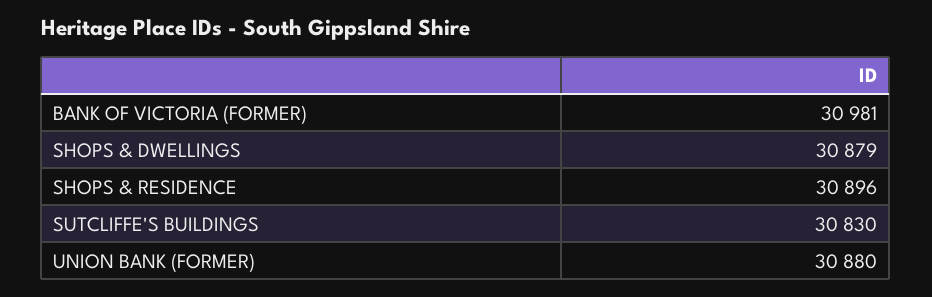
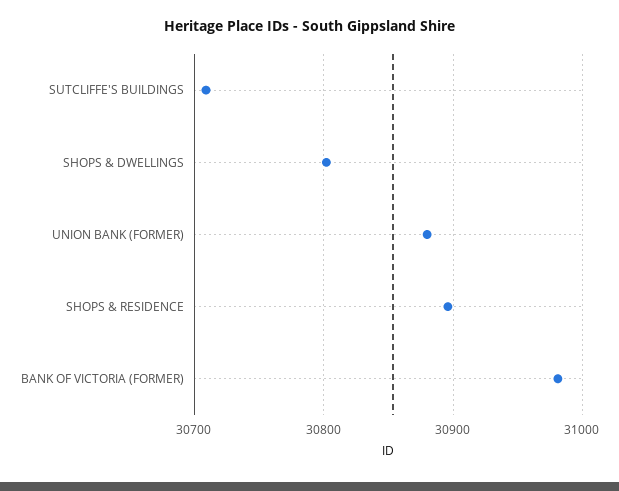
  {
    "BANK OF VICTORIA (FORMER)": 30981,
-   "SHOPS & DWELLINGS": 30879,
+   "SHOPS & DWELLINGS": 30800,
    "SHOPS & RESIDENCE": 30896,
-   "SUTCLIFFE'S BUILDINGS": 30830,
+   "SUTCLIFFE'S BUILDINGS": 30710,
    "UNION BANK (FORMER)": 30880
  }

